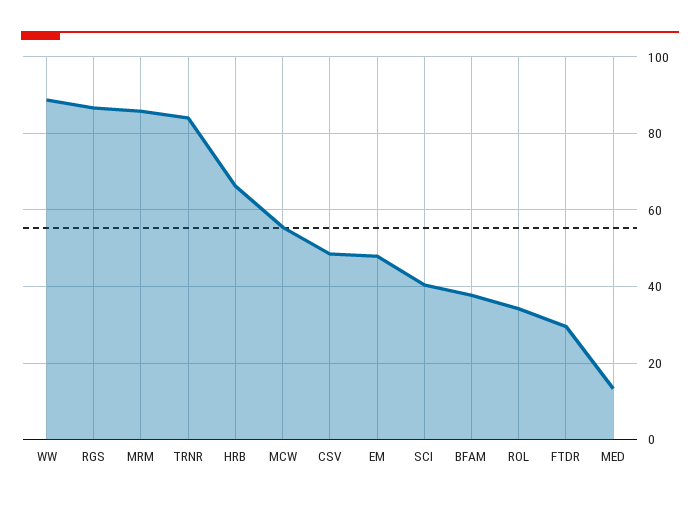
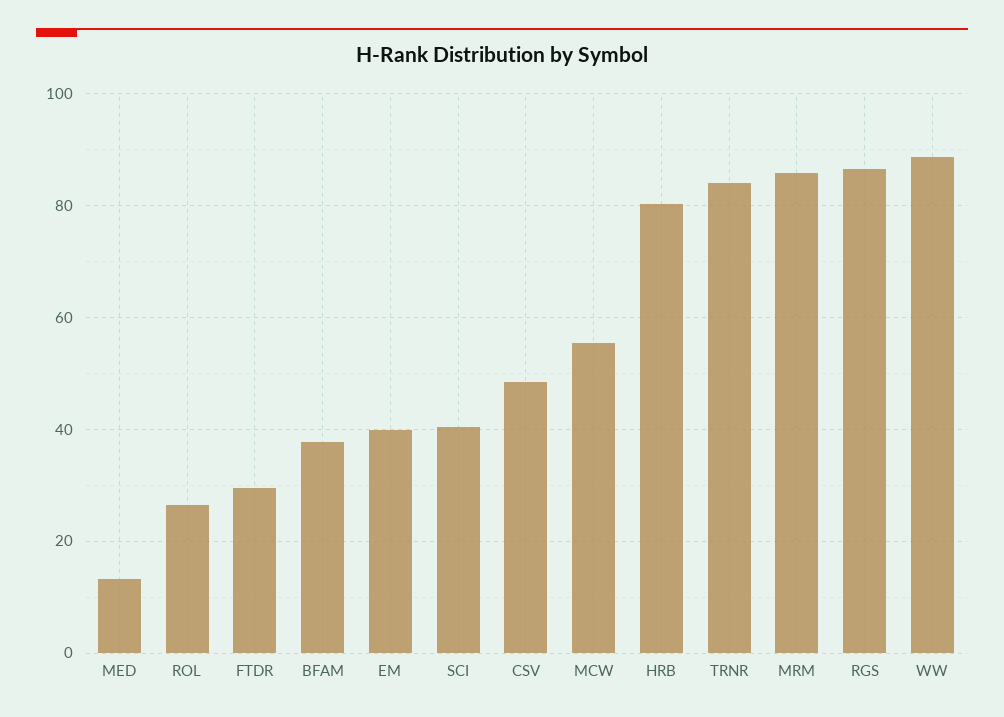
  {
    "WW": 88,
    "RGS": 86,
    "MRM": 86,
    "TRNR": 84,
-   "HRB": 66,
+   "HRB": 80,
    "MCW": 56,
    "CSV": 48,
-   "EM": 48,
+   "EM": 40,
    "SCI": 40,
    "BFAM": 38,
-   "ROL": 34,
+   "ROL": 26,
    "FTDR": 30,
    "MED": 14
  }

